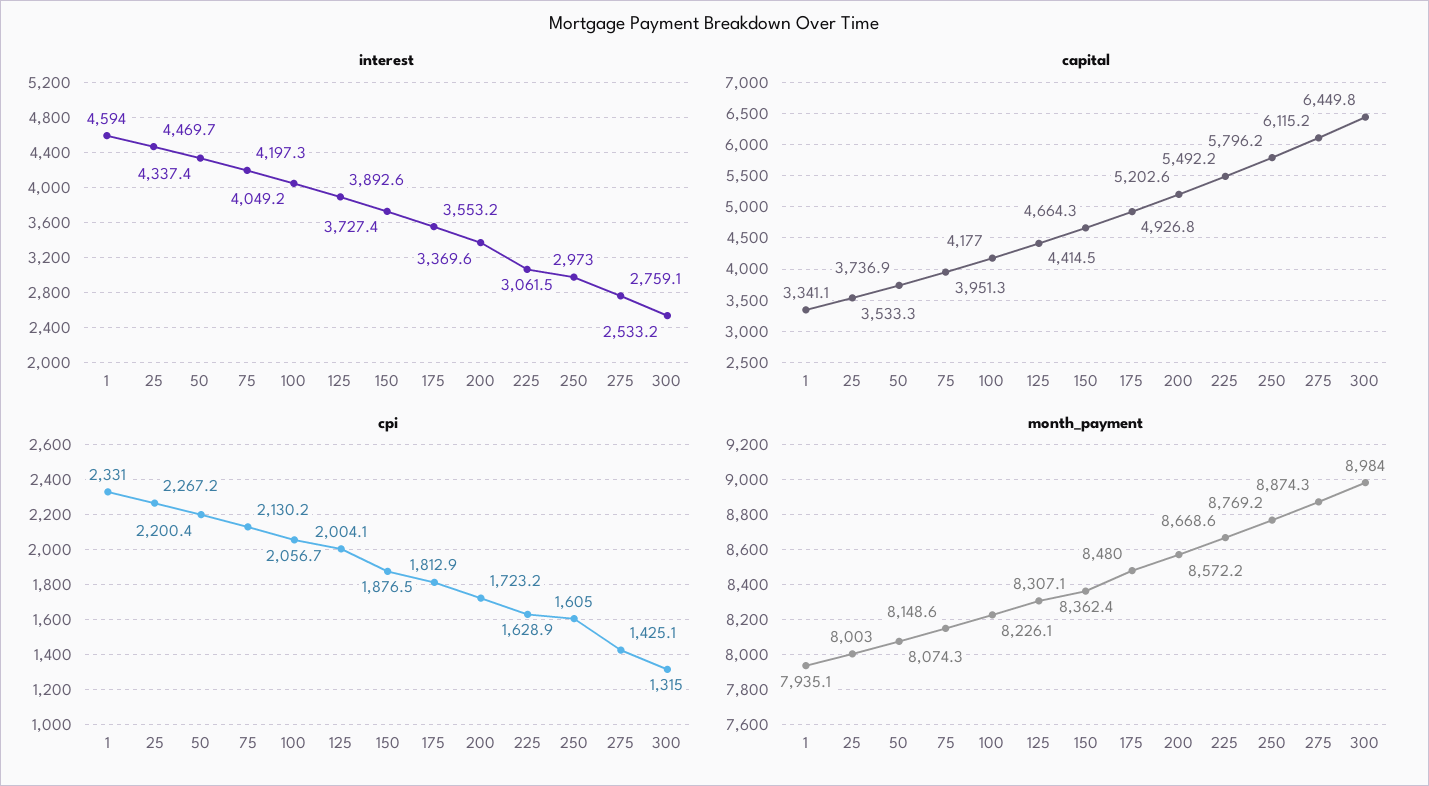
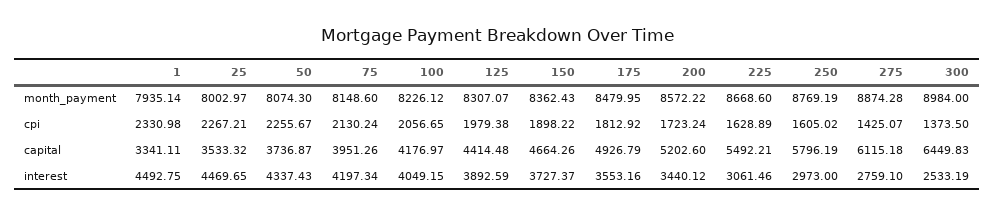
  {
    "interest": {
-     "1": 4594,
+     "1": 4492.75,
      "25": 4469.65,
      "50": 4337.43,
      "75": 4197.34,
      "100": 4049.15,
      "125": 3892.59,
      "150": 3727.37,
      "175": 3553.16,
-     "200": 3369.6,
+     "200": 3440.12,
      "225": 3061.46,
      "250": 2973,
      "275": 2759.1,
      "300": 2533.19
    },
    "capital": {
      "1": 3341.11,
      "25": 3533.32,
      "50": 3736.87,
      "75": 3951.26,
      "100": 4176.97,
      "125": 4414.48,
      "150": 4664.26,
      "175": 4926.79,
      "200": 5202.6,
      "225": 5492.21,
      "250": 5796.19,
      "275": 6115.18,
      "300": 6449.83
    },
    "cpi": {
      "1": 2330.98,
      "25": 2267.21,
-     "50": 2200.4,
+     "50": 2255.67,
      "75": 2130.24,
      "100": 2056.65,
-     "125": 2004.1,
+     "125": 1979.38,
-     "150": 1876.5,
+     "150": 1898.22,
      "175": 1812.92,
      "200": 1723.24,
      "225": 1628.89,
      "250": 1605.02,
      "275": 1425.07,
-     "300": 1315
+     "300": 1373.5
    },
    "month_payment": {
      "1": 7935.14,
      "25": 8002.97,
      "50": 8074.3,
      "75": 8148.6,
      "100": 8226.12,
      "125": 8307.07,
      "150": 8362.43,
      "175": 8479.95,
      "200": 8572.22,
      "225": 8668.6,
      "250": 8769.19,
      "275": 8874.28,
      "300": 8984
    }
  }

